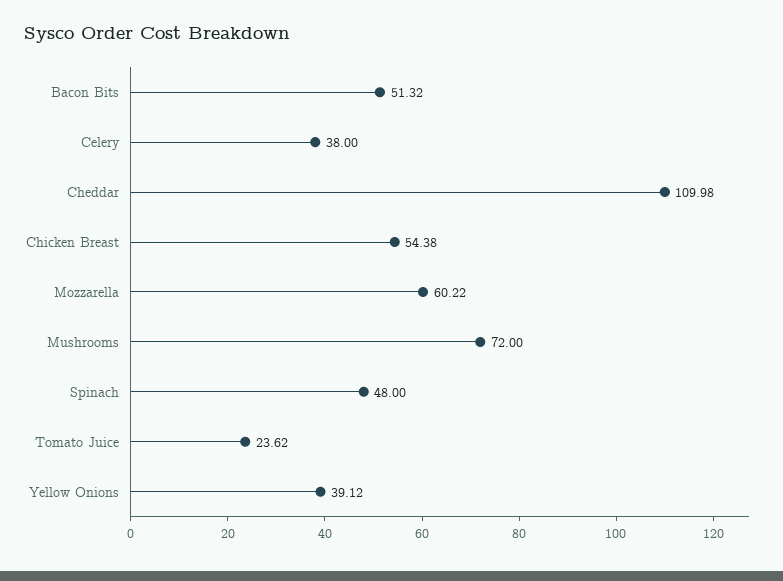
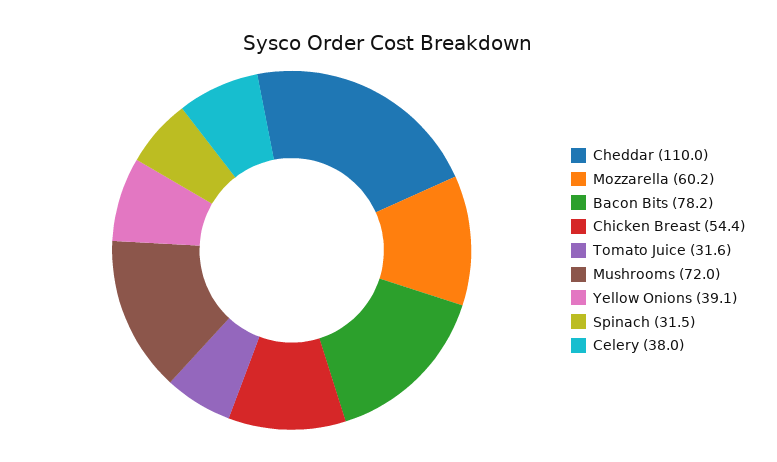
  {
-   "Bacon Bits": 51.32,
+   "Bacon Bits": 78.2,
    "Celery": 38,
    "Cheddar": 109.98,
    "Chicken Breast": 54.38,
    "Mozzarella": 60.22,
    "Mushrooms": 72,
-   "Spinach": 48,
+   "Spinach": 31.5,
-   "Tomato Juice": 23.62,
+   "Tomato Juice": 31.6,
    "Yellow Onions": 39.12
  }

